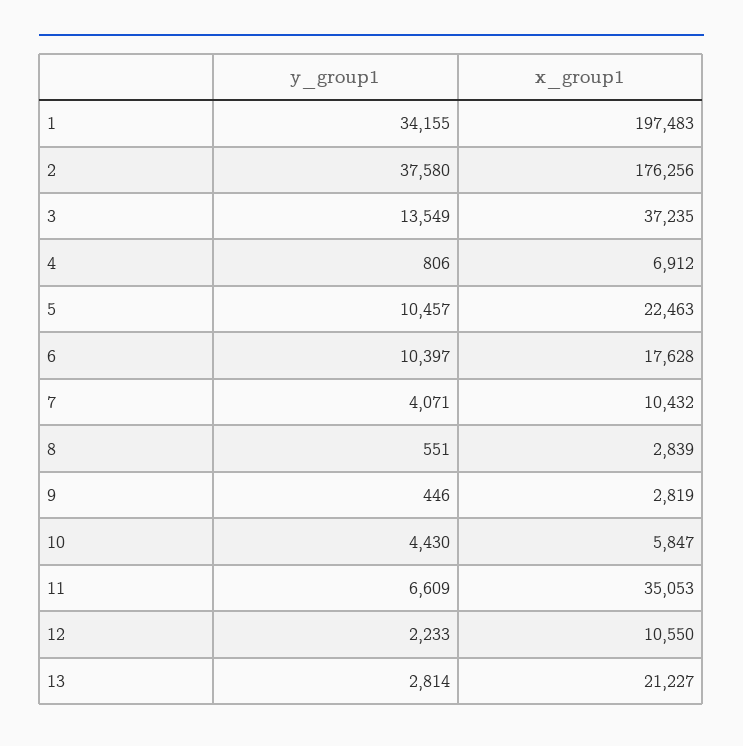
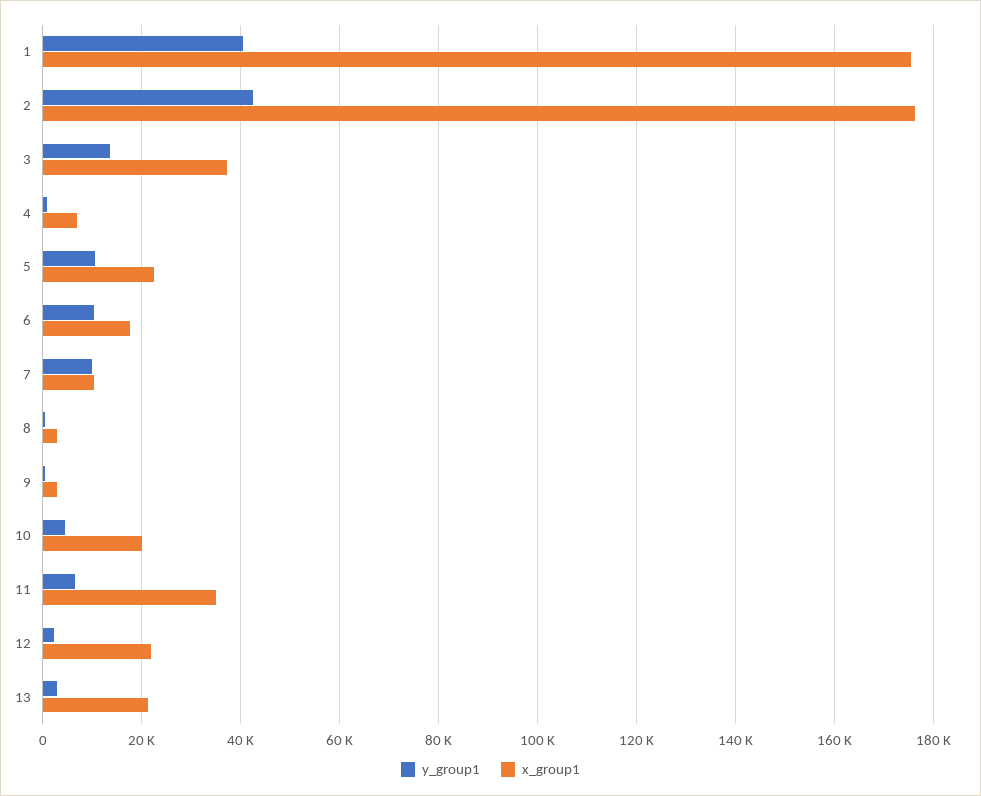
  {
    "y_group1": {
-     "1": 34155,
+     "1": 40000,
-     "2": 37580,
+     "2": 42000,
      "3": 13549,
      "4": 806,
      "5": 10457,
      "6": 10397,
-     "7": 4071,
+     "7": 10000,
      "8": 551,
      "9": 446,
      "10": 4430,
      "11": 6609,
      "12": 2233,
      "13": 2814
    },
    "x_group1": {
-     "1": 197483,
+     "1": 176000,
      "2": 176256,
      "3": 37235,
      "4": 6912,
      "5": 22463,
      "6": 17628,
      "7": 10432,
      "8": 2839,
      "9": 2819,
-     "10": 5847,
+     "10": 20000,
      "11": 35053,
-     "12": 10550,
+     "12": 22000,
      "13": 21227
    }
  }

